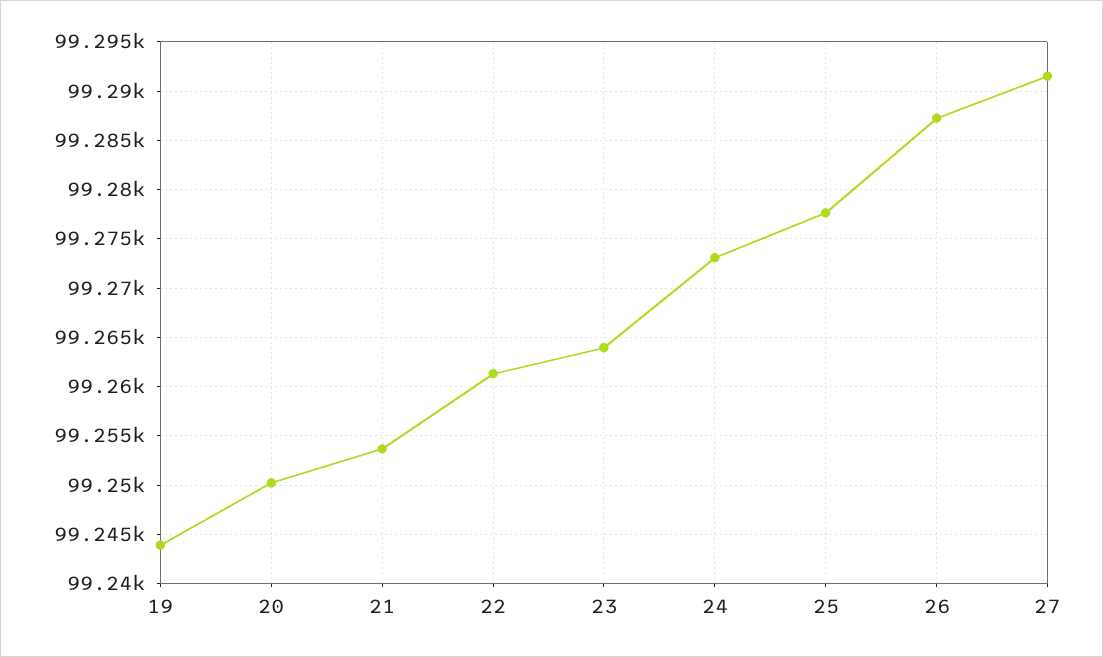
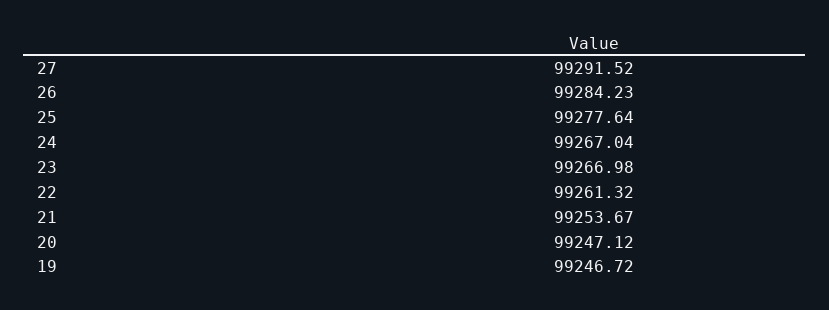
  {
-   "19": 99244,
+   "19": 99246.72,
-   "20": 99250,
+   "20": 99247.12,
    "21": 99253.67,
    "22": 99261.32,
-   "23": 99264,
+   "23": 99266.98,
-   "24": 99273,
+   "24": 99267.04,
    "25": 99277.64,
-   "26": 99287,
+   "26": 99284.23,
    "27": 99291.52
  }

